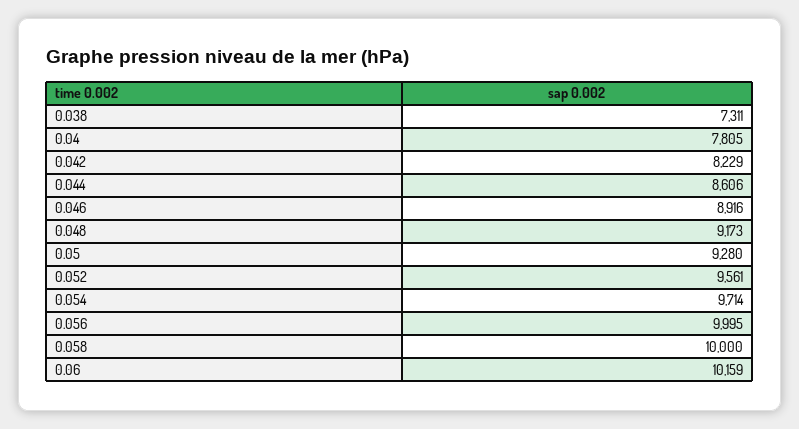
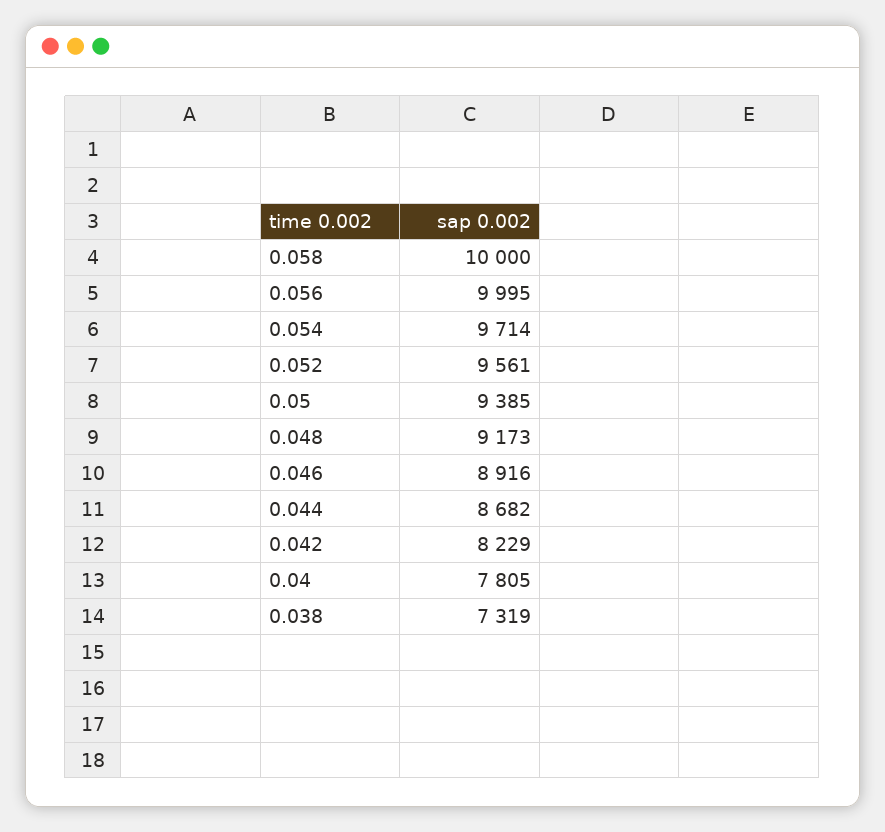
  {
-   "0.038": 7311,
+   "0.038": 7319,
    "0.04": 7805,
    "0.042": 8229,
-   "0.044": 8606,
+   "0.044": 8682,
    "0.046": 8916,
    "0.048": 9173,
-   "0.05": 9280,
+   "0.05": 9385,
    "0.052": 9561,
    "0.054": 9714,
    "0.056": 9995,
-   "0.058": 10000,
+   "0.058": 10000
-   "0.06": 10159
  }

